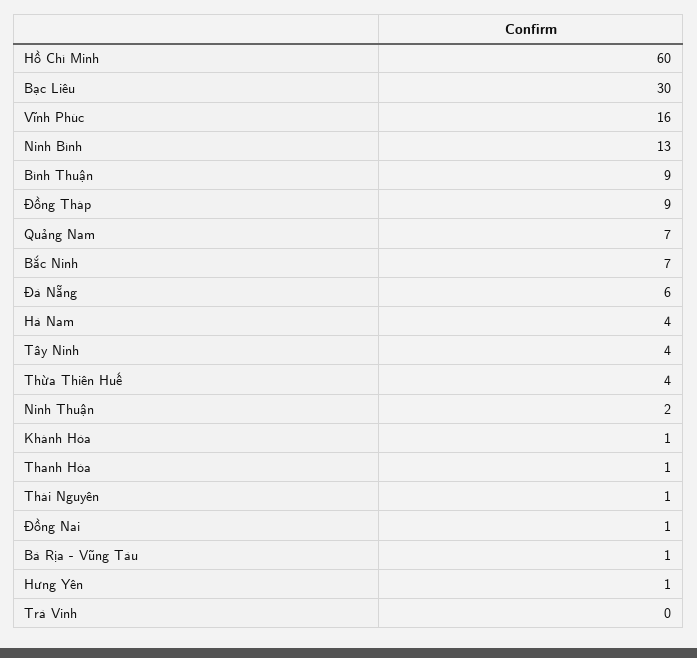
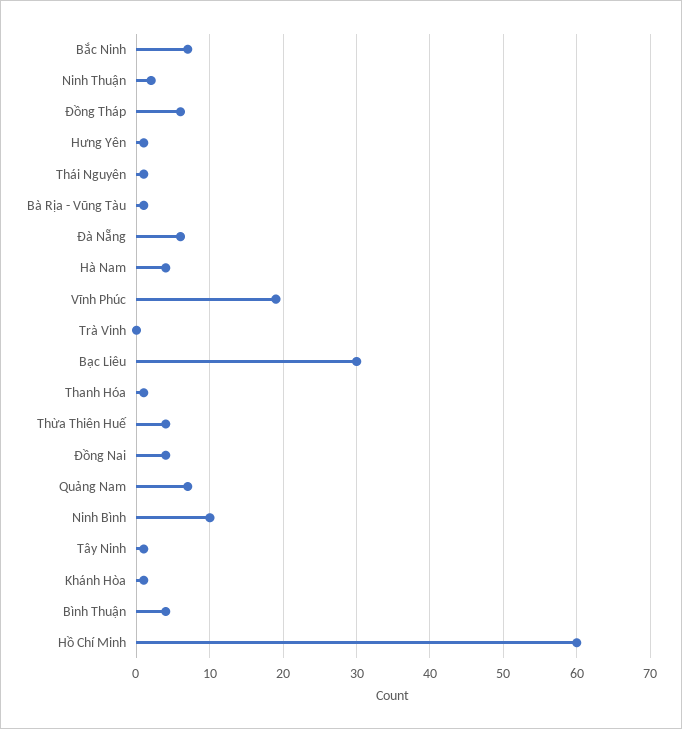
  {
    "Hồ Chí Minh": 60,
    "Bạc Liêu": 30,
-   "Vĩnh Phúc": 16,
+   "Vĩnh Phúc": 19,
-   "Ninh Bình": 13,
+   "Ninh Bình": 10,
-   "Bình Thuận": 9,
+   "Bình Thuận": 4,
-   "Đồng Tháp": 9,
+   "Đồng Tháp": 6,
    "Quảng Nam": 7,
    "Bắc Ninh": 7,
    "Đà Nẵng": 6,
    "Hà Nam": 4,
-   "Tây Ninh": 4,
+   "Tây Ninh": 1,
    "Thừa Thiên Huế": 4,
    "Ninh Thuận": 2,
    "Khánh Hòa": 1,
    "Thanh Hóa": 1,
    "Thái Nguyên": 1,
-   "Đồng Nai": 1,
+   "Đồng Nai": 4,
    "Bà Rịa - Vũng Tàu": 1,
    "Hưng Yên": 1,
    "Trà Vinh": 0
  }

